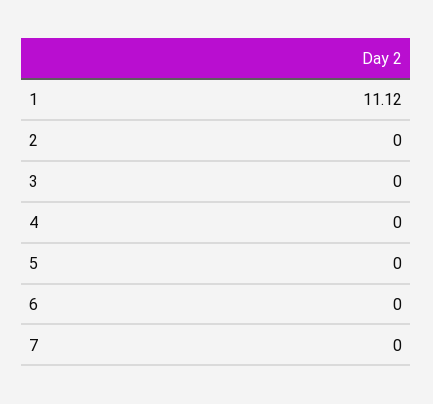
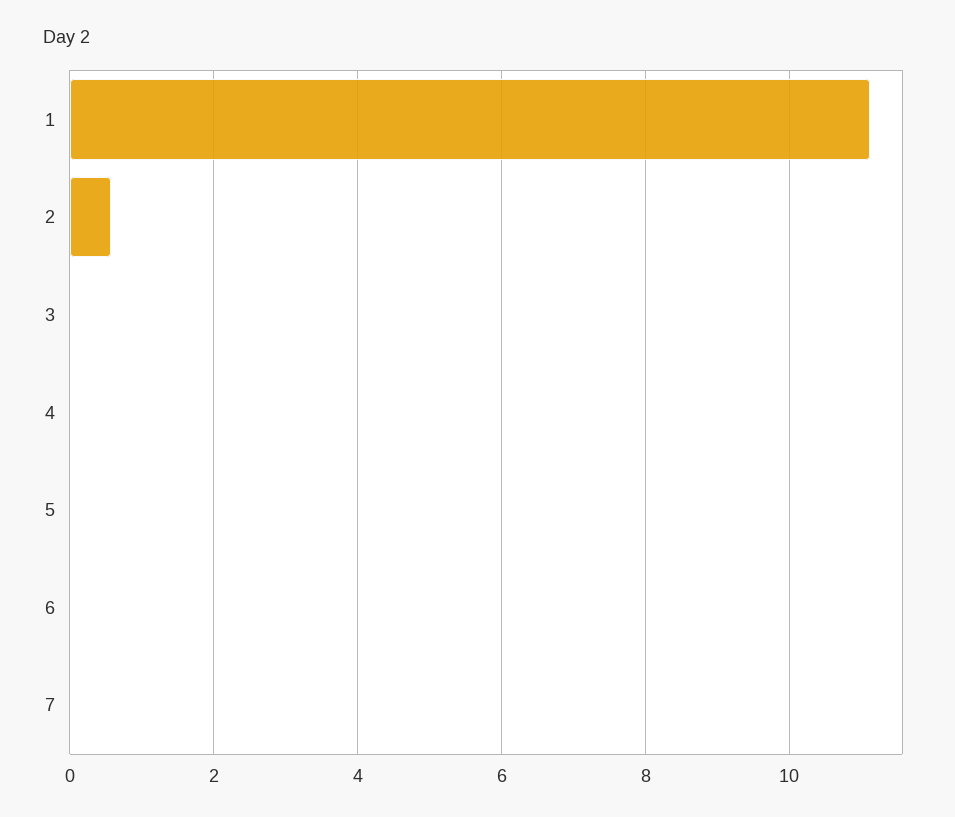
  {
    "1": 11.12,
-   "2": 0,
+   "2": 0.6,
    "3": 0,
    "4": 0,
    "5": 0,
    "6": 0,
    "7": 0
  }

